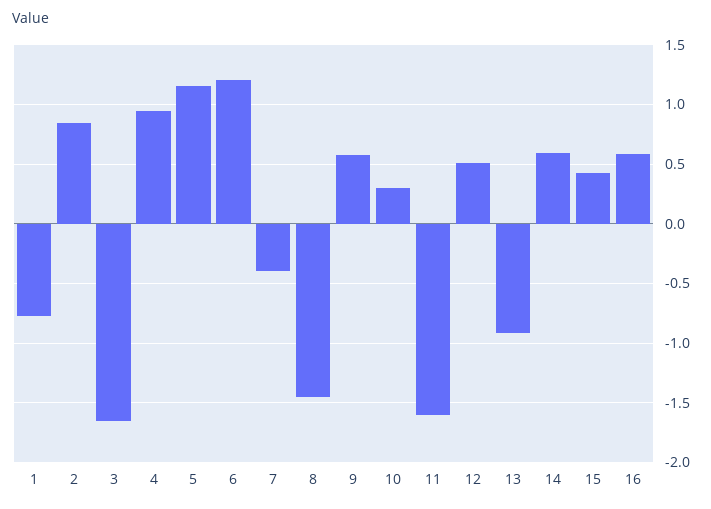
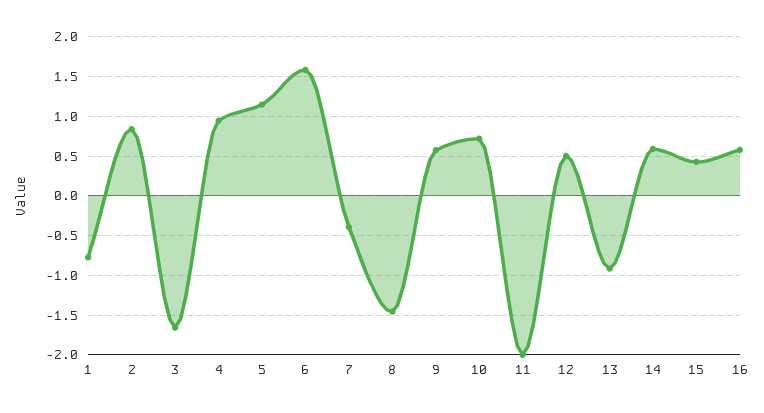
  {
    "1": -0.8,
    "2": 0.8,
    "3": -1.7,
    "4": 0.9,
    "5": 1.2,
-   "6": 1.2,
+   "6": 1.6,
    "7": -0.4,
    "8": -1.5,
    "9": 0.6,
-   "10": 0.3,
+   "10": 0.7,
-   "11": -1.6,
+   "11": -2,
    "12": 0.5,
    "13": -0.9,
    "14": 0.6,
    "15": 0.4,
    "16": 0.6
  }

